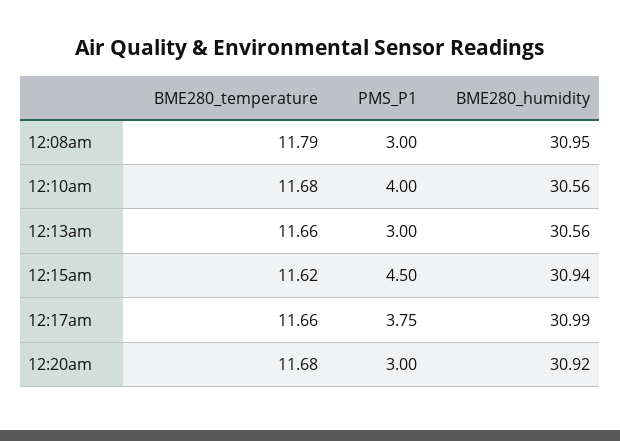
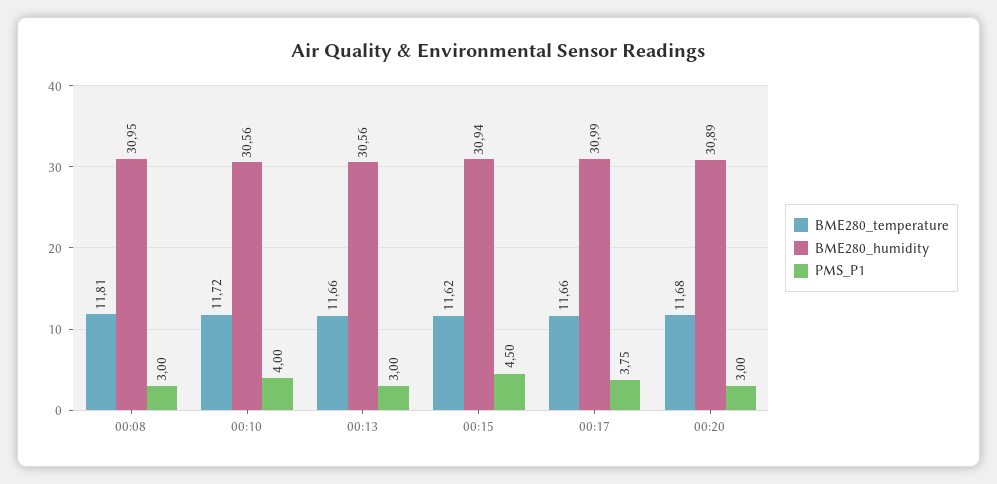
  {
    "BME280_temperature": {
-     "12:08am": 11.79,
+     "12:08am": 11.81,
-     "12:10am": 11.68,
+     "12:10am": 11.72,
      "12:13am": 11.66,
      "12:15am": 11.62,
      "12:17am": 11.66,
      "12:20am": 11.68
    },
    "PMS_P1": {
      "12:08am": 3,
      "12:10am": 4,
      "12:13am": 3,
      "12:15am": 4.5,
      "12:17am": 3.75,
      "12:20am": 3
    },
    "BME280_humidity": {
      "12:08am": 30.95,
      "12:10am": 30.56,
      "12:13am": 30.56,
      "12:15am": 30.94,
      "12:17am": 30.99,
-     "12:20am": 30.92
+     "12:20am": 30.89
    }
  }

